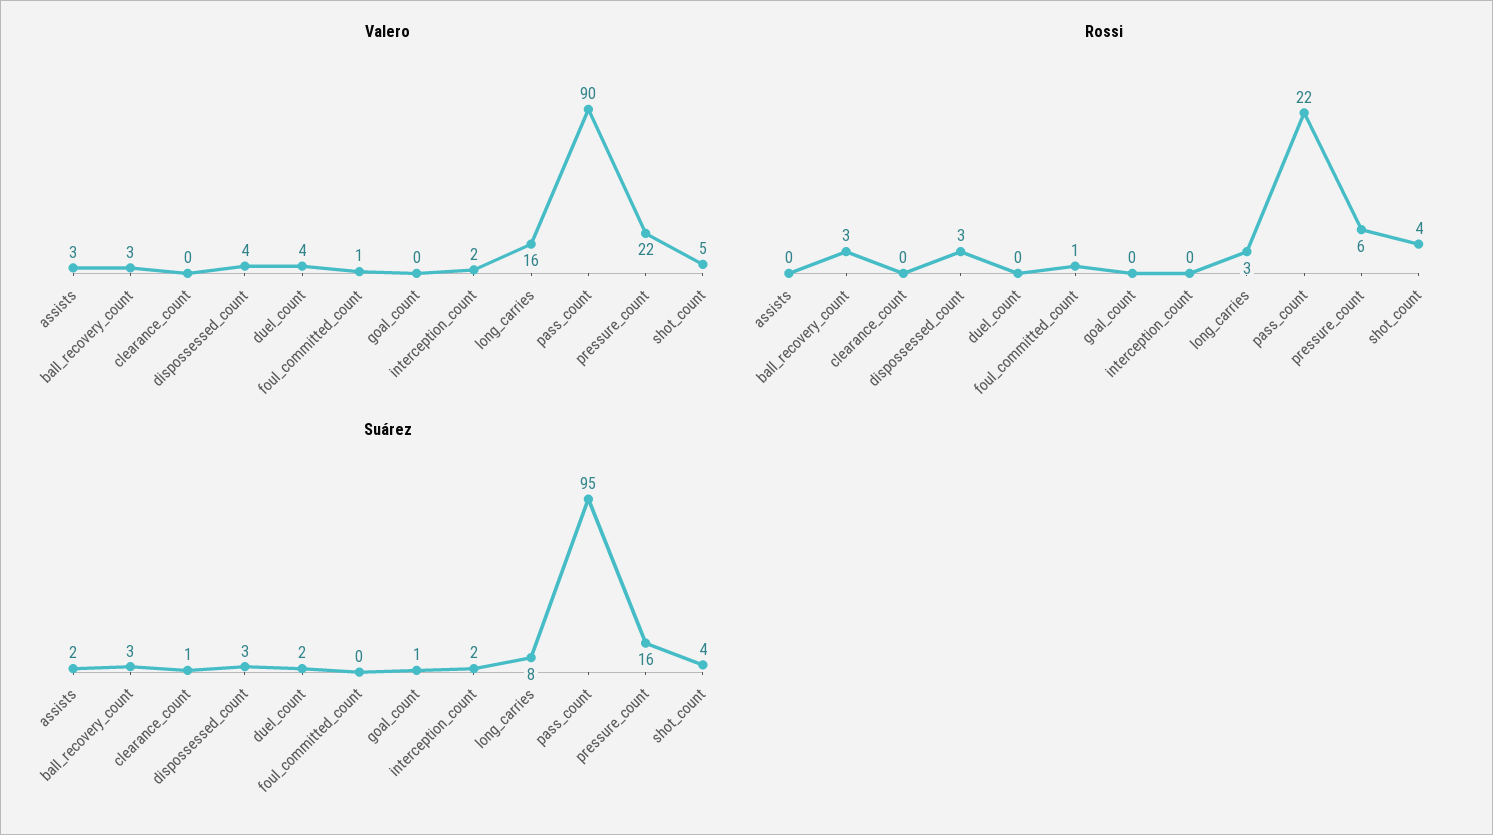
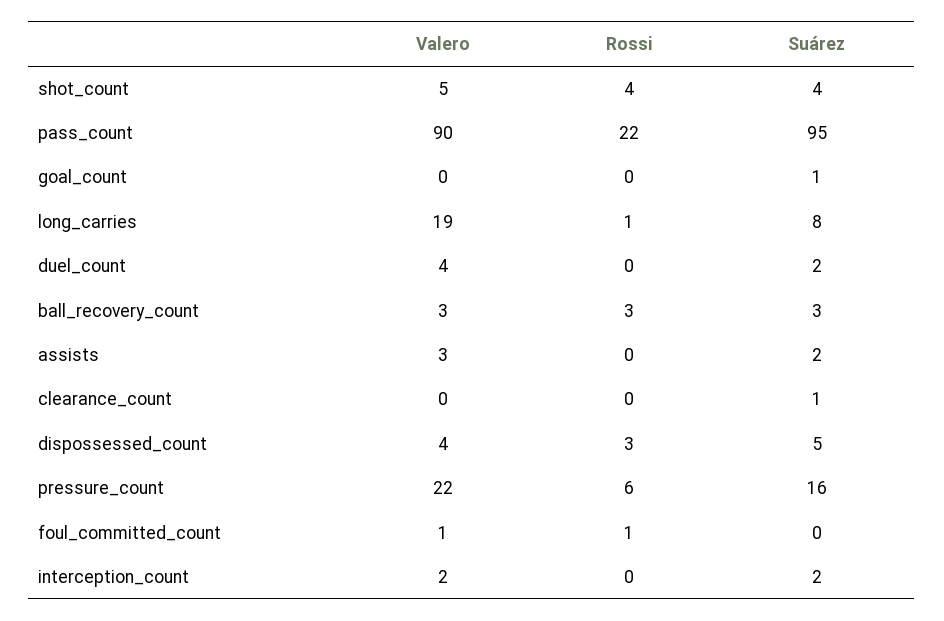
  {
    "Valero": {
      "assists": 3,
      "ball_recovery_count": 3,
      "clearance_count": 0,
      "dispossessed_count": 4,
      "duel_count": 4,
      "foul_committed_count": 1,
      "goal_count": 0,
      "interception_count": 2,
-     "long_carries": 16,
+     "long_carries": 19,
      "pass_count": 90,
      "pressure_count": 22,
      "shot_count": 5
    },
    "Rossi": {
      "assists": 0,
      "ball_recovery_count": 3,
      "clearance_count": 0,
      "dispossessed_count": 3,
      "duel_count": 0,
      "foul_committed_count": 1,
      "goal_count": 0,
      "interception_count": 0,
-     "long_carries": 3,
+     "long_carries": 1,
      "pass_count": 22,
      "pressure_count": 6,
      "shot_count": 4
    },
    "Suárez": {
      "assists": 2,
      "ball_recovery_count": 3,
      "clearance_count": 1,
-     "dispossessed_count": 3,
+     "dispossessed_count": 5,
      "duel_count": 2,
      "foul_committed_count": 0,
      "goal_count": 1,
      "interception_count": 2,
      "long_carries": 8,
      "pass_count": 95,
      "pressure_count": 16,
      "shot_count": 4
    }
  }

